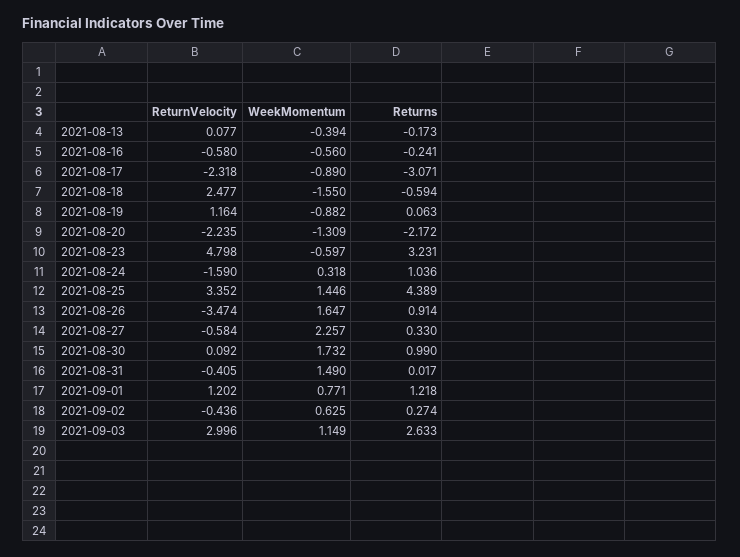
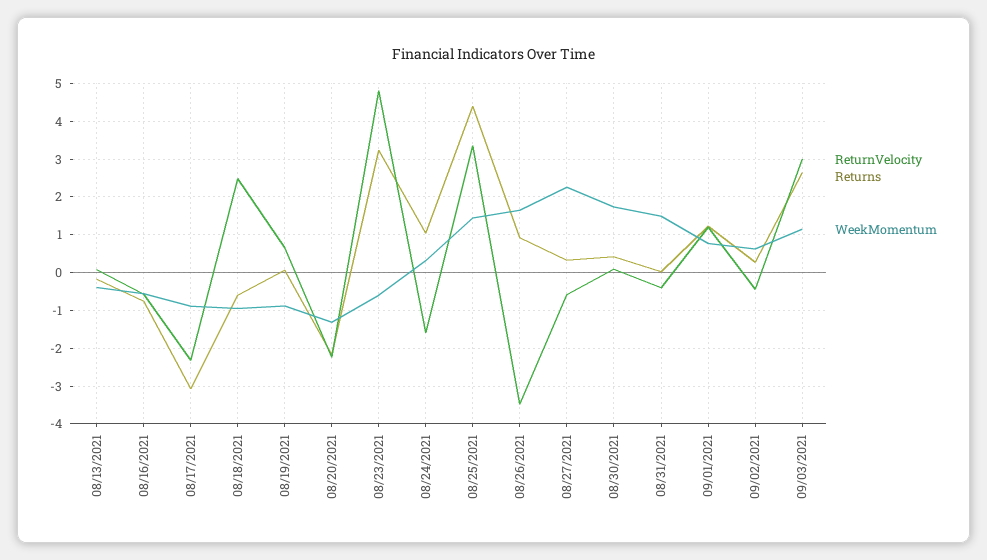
  {
    "ReturnVelocity": {
      "2021-08-13": 0.077,
      "2021-08-16": -0.58,
      "2021-08-17": -2.318,
      "2021-08-18": 2.477,
-     "2021-08-19": 1.164,
+     "2021-08-19": 0.6,
      "2021-08-20": -2.235,
      "2021-08-23": 4.798,
      "2021-08-24": -1.59,
      "2021-08-25": 3.352,
      "2021-08-26": -3.474,
      "2021-08-27": -0.584,
      "2021-08-30": 0.092,
      "2021-08-31": -0.405,
      "2021-09-01": 1.202,
      "2021-09-02": -0.436,
      "2021-09-03": 2.996
    },
    "WeekMomentum": {
      "2021-08-13": -0.394,
      "2021-08-16": -0.56,
      "2021-08-17": -0.89,
-     "2021-08-18": -1.55,
+     "2021-08-18": -1,
      "2021-08-19": -0.882,
      "2021-08-20": -1.309,
      "2021-08-23": -0.597,
      "2021-08-24": 0.318,
      "2021-08-25": 1.446,
      "2021-08-26": 1.647,
      "2021-08-27": 2.257,
      "2021-08-30": 1.732,
      "2021-08-31": 1.49,
      "2021-09-01": 0.771,
      "2021-09-02": 0.625,
      "2021-09-03": 1.149
    },
    "Returns": {
      "2021-08-13": -0.173,
-     "2021-08-16": -0.241,
+     "2021-08-16": -0.8,
      "2021-08-17": -3.071,
      "2021-08-18": -0.594,
      "2021-08-19": 0.063,
      "2021-08-20": -2.172,
      "2021-08-23": 3.231,
      "2021-08-24": 1.036,
      "2021-08-25": 4.389,
      "2021-08-26": 0.914,
      "2021-08-27": 0.33,
-     "2021-08-30": 0.99,
+     "2021-08-30": 0.4,
      "2021-08-31": 0.017,
      "2021-09-01": 1.218,
      "2021-09-02": 0.274,
      "2021-09-03": 2.633
    }
  }

